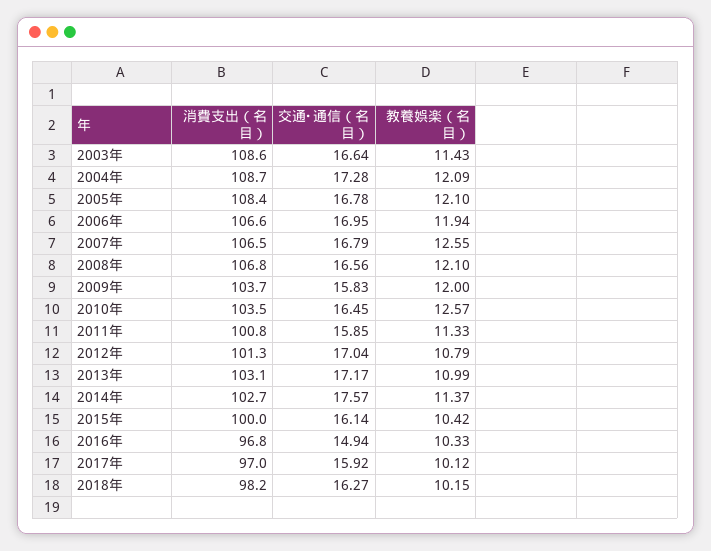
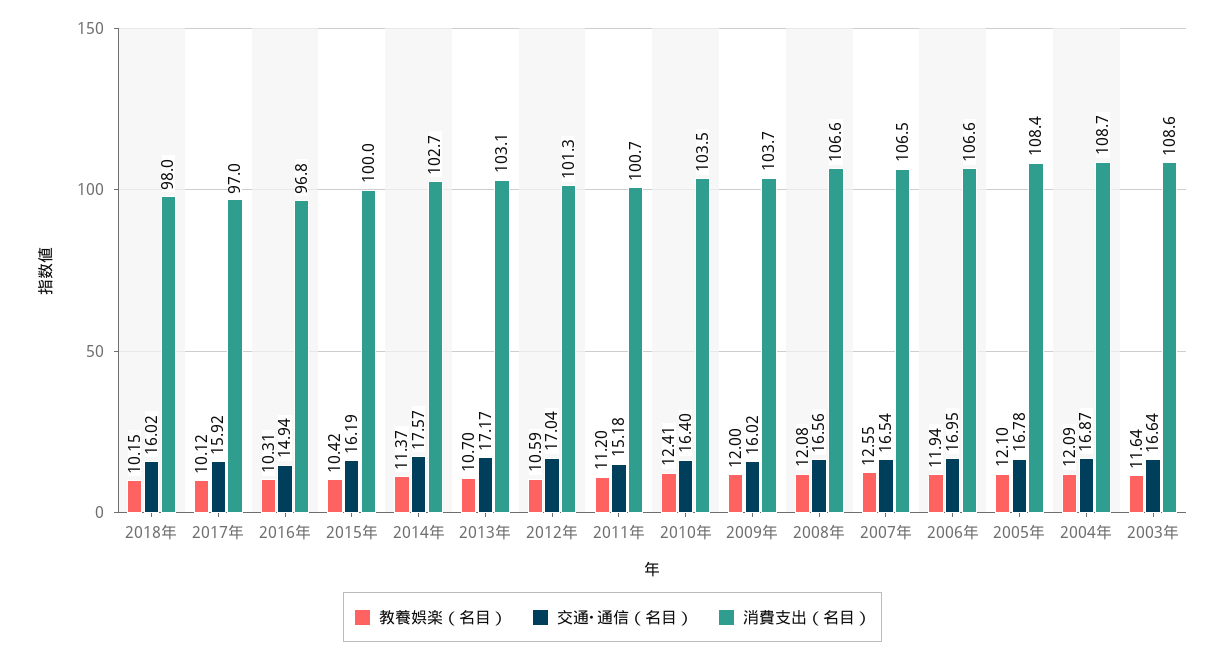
  {
    "消費支出（名目）": {
      "2003年": 108.6,
      "2004年": 108.7,
      "2005年": 108.4,
      "2006年": 106.6,
      "2007年": 106.5,
-     "2008年": 106.8,
+     "2008年": 106.6,
      "2009年": 103.7,
      "2010年": 103.5,
-     "2011年": 100.8,
+     "2011年": 100.7,
      "2012年": 101.3,
      "2013年": 103.1,
      "2014年": 102.7,
      "2015年": 100,
      "2016年": 96.8,
      "2017年": 97,
-     "2018年": 98.2
+     "2018年": 98
    },
    "交通･通信（名目）": {
      "2003年": 16.64,
-     "2004年": 17.28,
+     "2004年": 16.87,
      "2005年": 16.78,
      "2006年": 16.95,
-     "2007年": 16.79,
+     "2007年": 16.54,
      "2008年": 16.56,
-     "2009年": 15.83,
+     "2009年": 16.02,
-     "2010年": 16.45,
+     "2010年": 16.4,
-     "2011年": 15.85,
+     "2011年": 15.18,
      "2012年": 17.04,
      "2013年": 17.17,
      "2014年": 17.57,
-     "2015年": 16.14,
+     "2015年": 16.19,
      "2016年": 14.94,
      "2017年": 15.92,
-     "2018年": 16.27
+     "2018年": 16.02
    },
    "教養娯楽（名目）": {
-     "2003年": 11.43,
+     "2003年": 11.64,
      "2004年": 12.09,
      "2005年": 12.1,
      "2006年": 11.94,
      "2007年": 12.55,
-     "2008年": 12.1,
+     "2008年": 12.08,
      "2009年": 12,
-     "2010年": 12.57,
+     "2010年": 12.41,
-     "2011年": 11.33,
+     "2011年": 11.2,
-     "2012年": 10.79,
+     "2012年": 10.59,
-     "2013年": 10.99,
+     "2013年": 10.7,
      "2014年": 11.37,
      "2015年": 10.42,
-     "2016年": 10.33,
+     "2016年": 10.31,
      "2017年": 10.12,
      "2018年": 10.15
    }
  }

